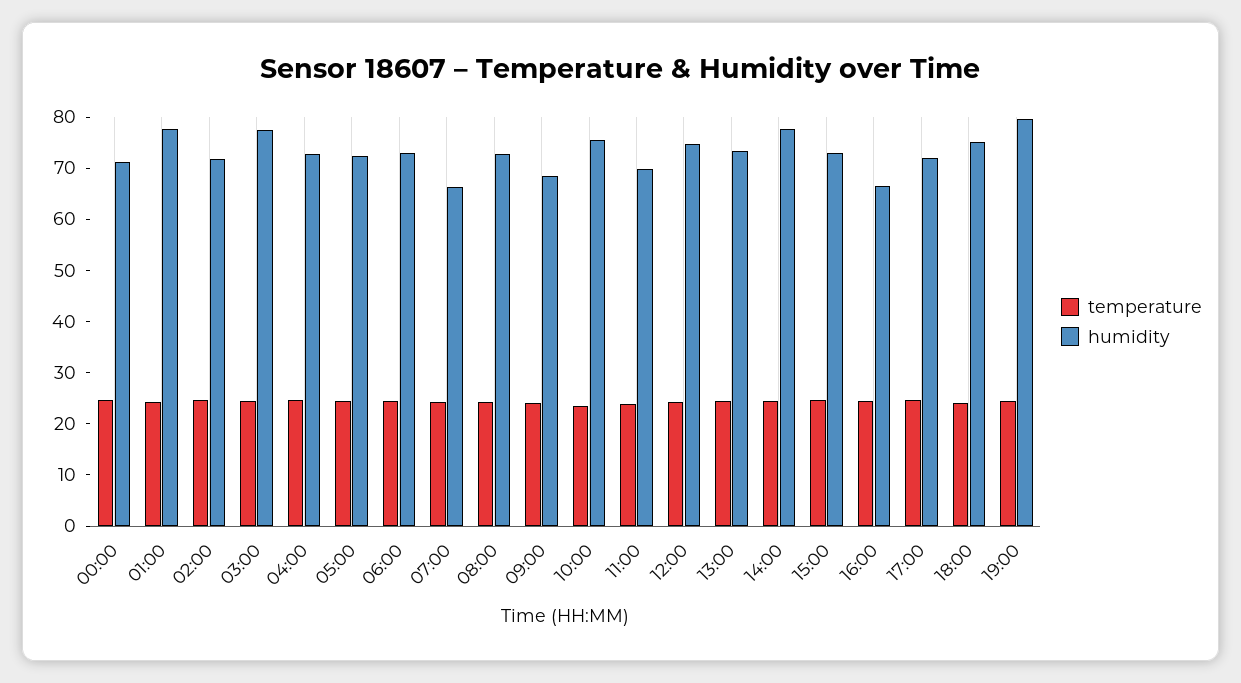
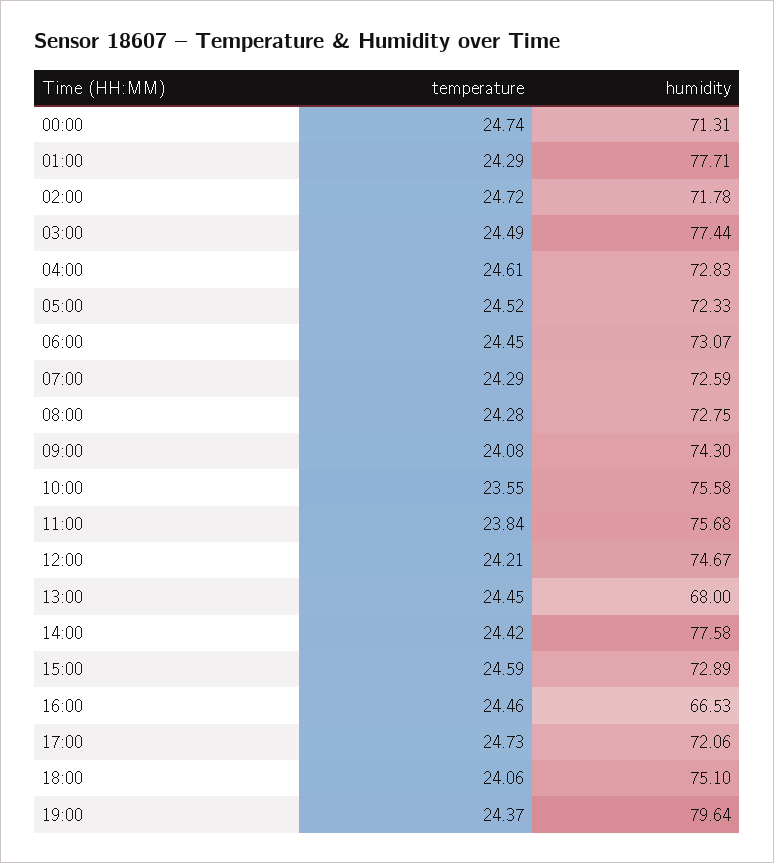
  {
    "temperature": {
      "00:00": 24.74,
      "01:00": 24.29,
      "02:00": 24.72,
      "03:00": 24.49,
      "04:00": 24.61,
      "05:00": 24.52,
      "06:00": 24.45,
      "07:00": 24.29,
      "08:00": 24.28,
      "09:00": 24.08,
      "10:00": 23.55,
      "11:00": 23.84,
      "12:00": 24.21,
      "13:00": 24.45,
      "14:00": 24.42,
      "15:00": 24.59,
      "16:00": 24.46,
      "17:00": 24.73,
      "18:00": 24.06,
      "19:00": 24.37
    },
    "humidity": {
      "00:00": 71.31,
      "01:00": 77.71,
      "02:00": 71.78,
      "03:00": 77.44,
      "04:00": 72.83,
      "05:00": 72.33,
      "06:00": 73.07,
-     "07:00": 66,
+     "07:00": 72.59,
      "08:00": 72.75,
-     "09:00": 68,
+     "09:00": 74.3,
      "10:00": 75.58,
-     "11:00": 70,
+     "11:00": 75.68,
      "12:00": 74.67,
-     "13:00": 74,
+     "13:00": 68,
      "14:00": 77.58,
      "15:00": 72.89,
      "16:00": 66.53,
      "17:00": 72.06,
      "18:00": 75.1,
      "19:00": 79.64
    }
  }

